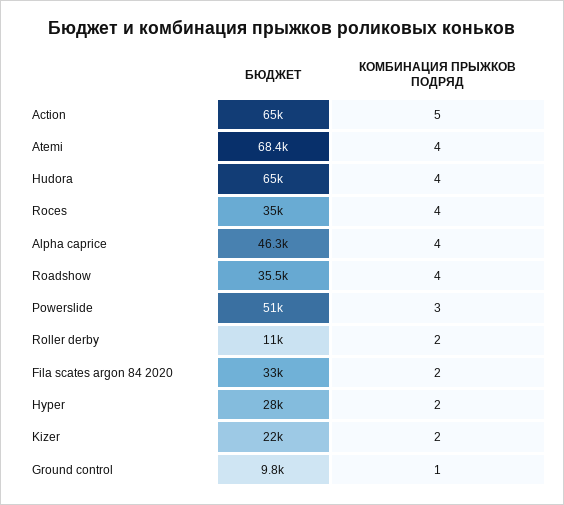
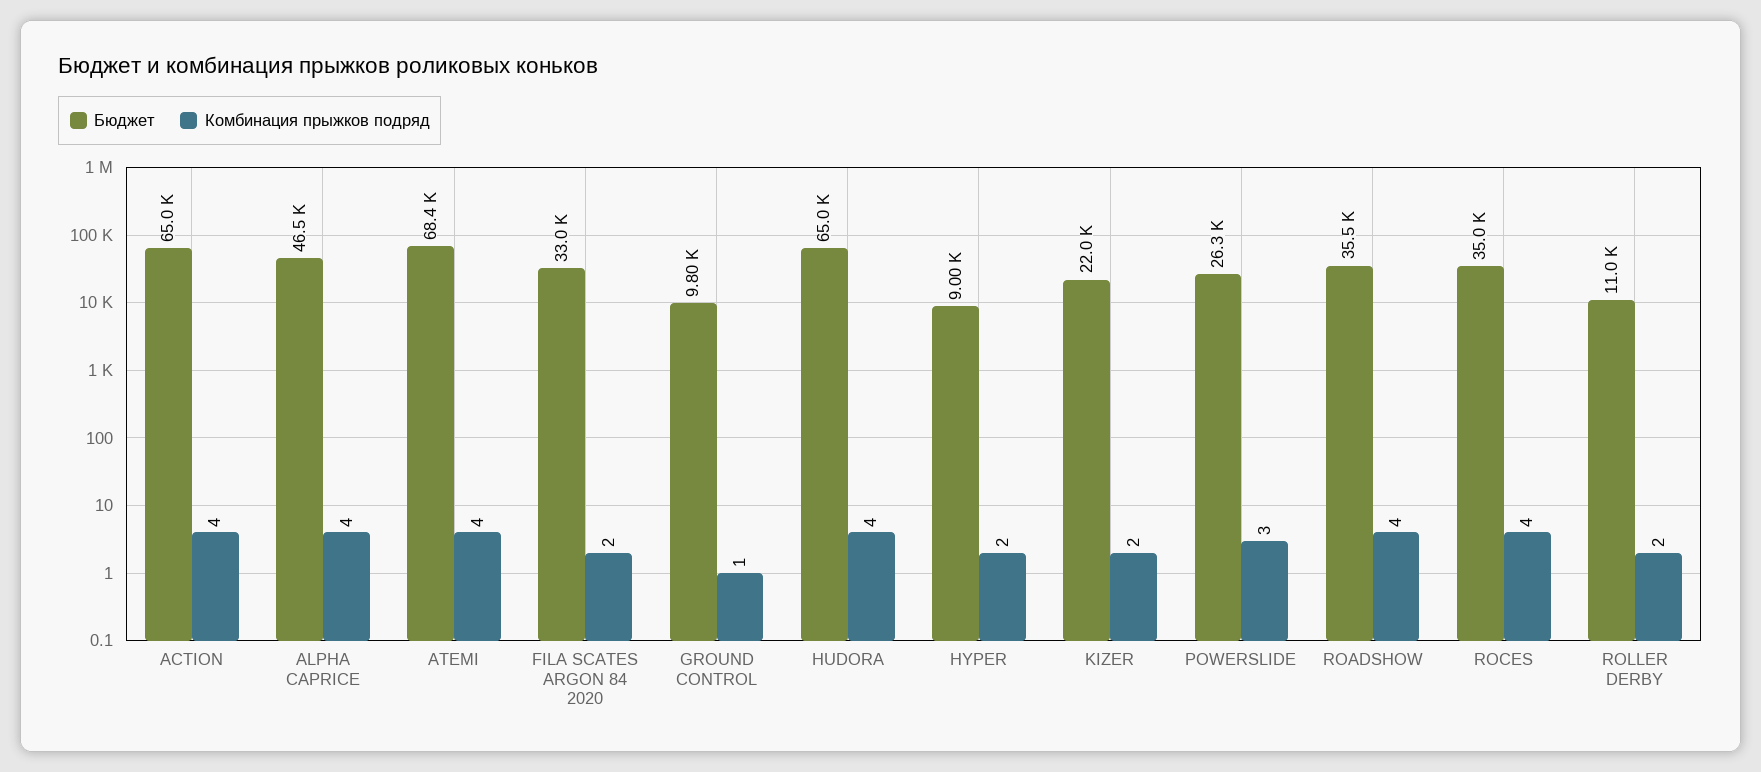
  {
    "БЮДЖЕТ": {
      "Action": 65000,
      "Atemi": 68400,
      "Hudora": 65000,
      "Roces": 35000,
-     "Alpha caprice": 46300,
+     "Alpha caprice": 46500,
      "Roadshow": 35500,
-     "Powerslide": 51000,
+     "Powerslide": 26300,
      "Roller derby": 11000,
      "Fila scates argon 84 2020": 33000,
-     "Hyper": 28000,
+     "Hyper": 9000,
      "Kizer": 22000,
      "Ground control": 9800
    },
    "КОМБИНАЦИЯ ПРЫЖКОВ ПОДРЯД": {
-     "Action": 5,
+     "Action": 4,
      "Atemi": 4,
      "Hudora": 4,
      "Roces": 4,
      "Alpha caprice": 4,
      "Roadshow": 4,
      "Powerslide": 3,
      "Roller derby": 2,
      "Fila scates argon 84 2020": 2,
      "Hyper": 2,
      "Kizer": 2,
      "Ground control": 1
    }
  }

